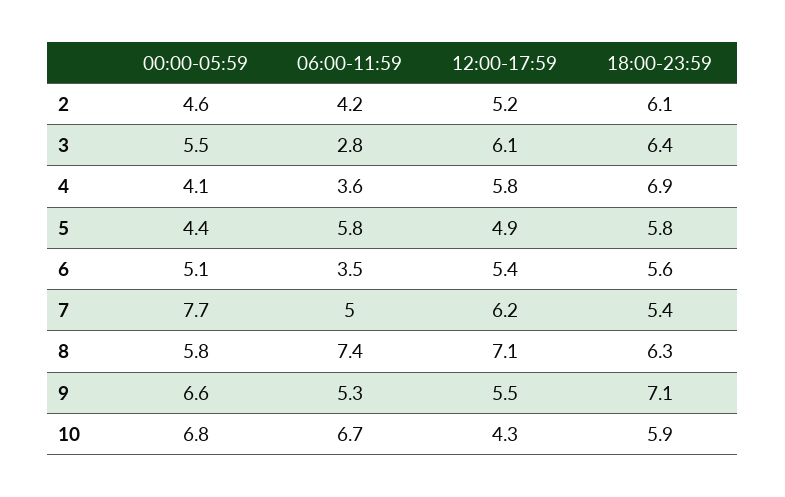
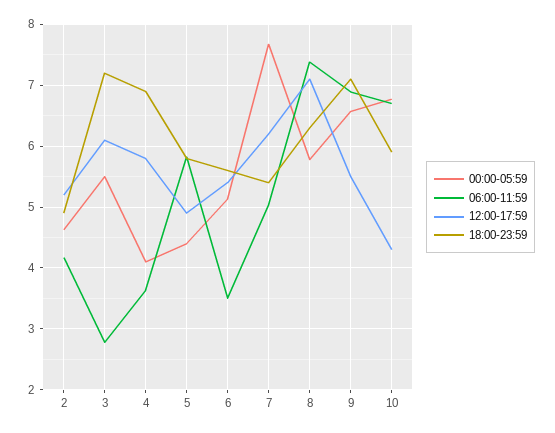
  {
    "00:00-05:59": {
      "2": 4.6,
      "3": 5.5,
      "4": 4.1,
      "5": 4.4,
      "6": 5.1,
      "7": 7.7,
      "8": 5.8,
      "9": 6.6,
      "10": 6.8
    },
    "06:00-11:59": {
      "2": 4.2,
      "3": 2.8,
      "4": 3.6,
      "5": 5.8,
      "6": 3.5,
      "7": 5,
      "8": 7.4,
-     "9": 5.3,
+     "9": 6.9,
      "10": 6.7
    },
    "12:00-17:59": {
      "2": 5.2,
      "3": 6.1,
      "4": 5.8,
      "5": 4.9,
      "6": 5.4,
      "7": 6.2,
      "8": 7.1,
      "9": 5.5,
      "10": 4.3
    },
    "18:00-23:59": {
-     "2": 6.1,
+     "2": 4.9,
-     "3": 6.4,
+     "3": 7.2,
      "4": 6.9,
      "5": 5.8,
      "6": 5.6,
      "7": 5.4,
      "8": 6.3,
      "9": 7.1,
      "10": 5.9
    }
  }

